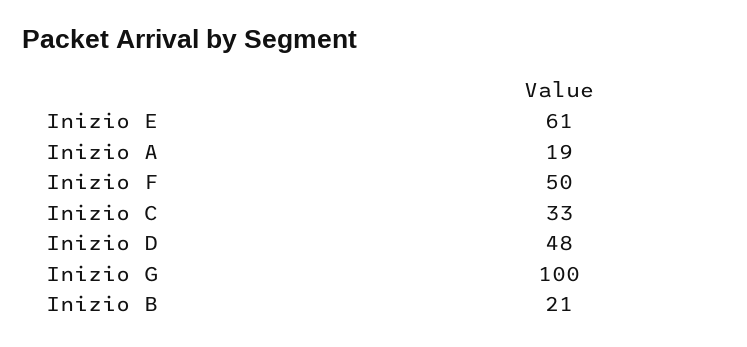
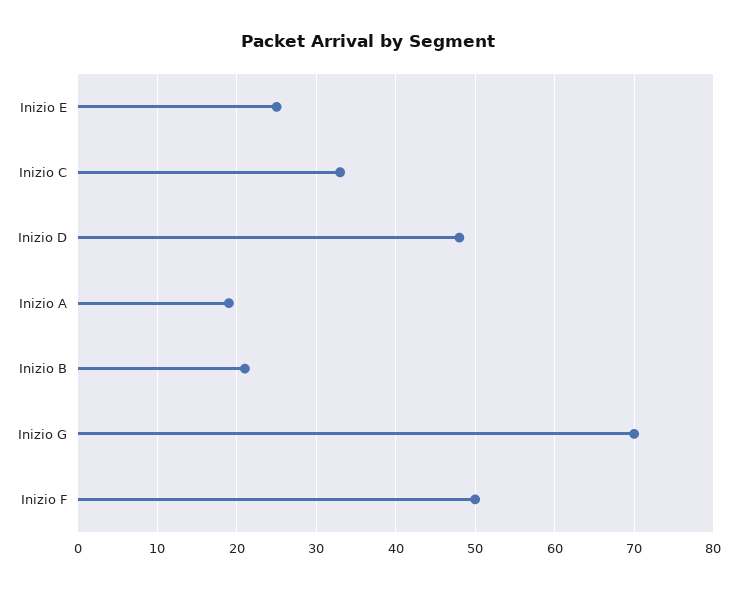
  {
-   "Inizio E": 61,
+   "Inizio E": 25,
    "Inizio A": 19,
    "Inizio F": 50,
    "Inizio C": 33,
    "Inizio D": 48,
-   "Inizio G": 100,
+   "Inizio G": 70,
    "Inizio B": 21
  }

